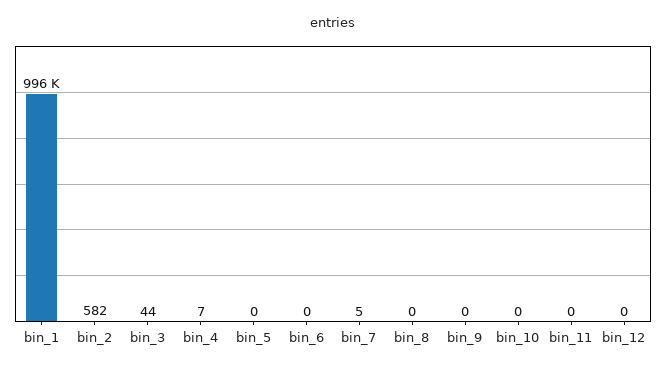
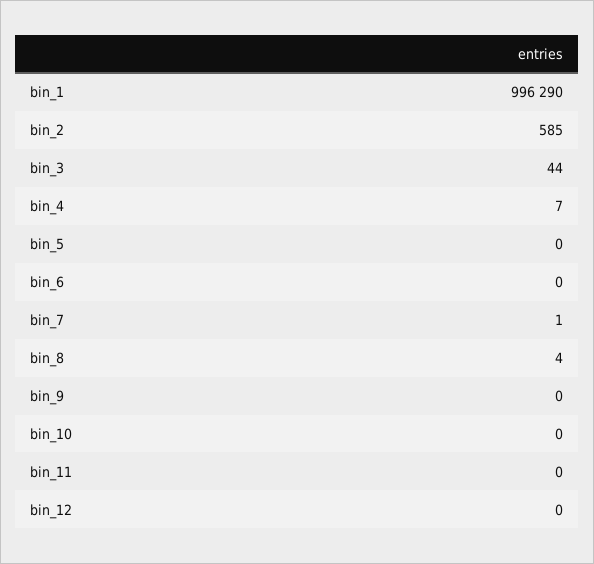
  {
    "bin_1": 996290,
-   "bin_2": 582,
+   "bin_2": 585,
    "bin_3": 44,
    "bin_4": 7,
    "bin_5": 0,
    "bin_6": 0,
-   "bin_7": 5,
+   "bin_7": 1,
-   "bin_8": 0,
+   "bin_8": 4,
    "bin_9": 0,
    "bin_10": 0,
    "bin_11": 0,
    "bin_12": 0
  }

